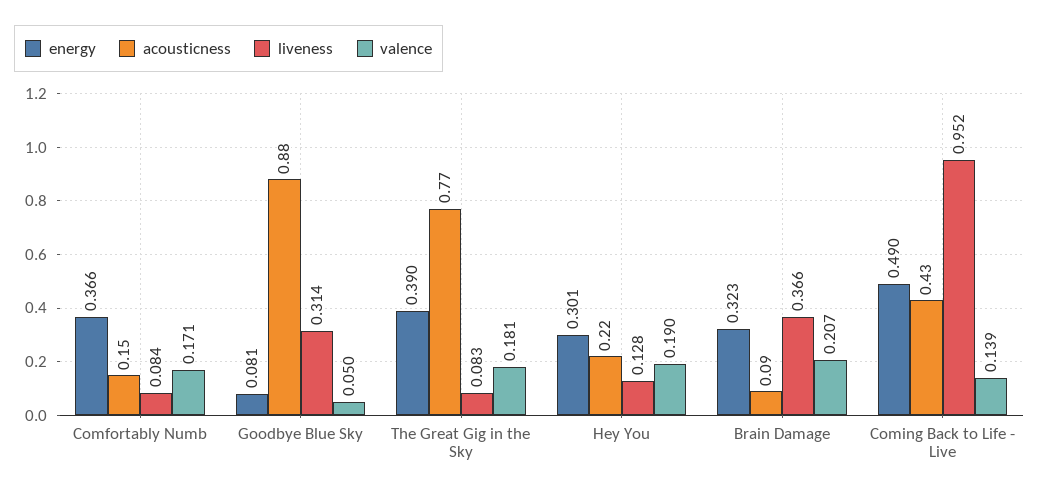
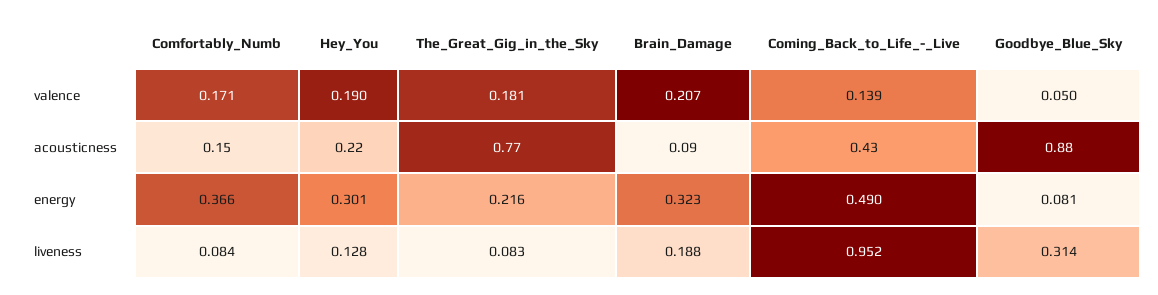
  {
    "energy": {
      "Comfortably Numb": 0.366,
      "Goodbye Blue Sky": 0.081,
-     "The Great Gig in the Sky": 0.39,
+     "The Great Gig in the Sky": 0.216,
      "Hey You": 0.301,
      "Brain Damage": 0.323,
      "Coming Back to Life - Live": 0.49
    },
    "acousticness": {
      "Comfortably Numb": 0.15,
      "Goodbye Blue Sky": 0.88,
      "The Great Gig in the Sky": 0.77,
      "Hey You": 0.22,
      "Brain Damage": 0.09,
      "Coming Back to Life - Live": 0.43
    },
    "liveness": {
      "Comfortably Numb": 0.084,
      "Goodbye Blue Sky": 0.314,
      "The Great Gig in the Sky": 0.083,
      "Hey You": 0.128,
-     "Brain Damage": 0.366,
+     "Brain Damage": 0.188,
      "Coming Back to Life - Live": 0.952
    },
    "valence": {
      "Comfortably Numb": 0.171,
      "Goodbye Blue Sky": 0.05,
      "The Great Gig in the Sky": 0.181,
      "Hey You": 0.19,
      "Brain Damage": 0.207,
      "Coming Back to Life - Live": 0.139
    }
  }

